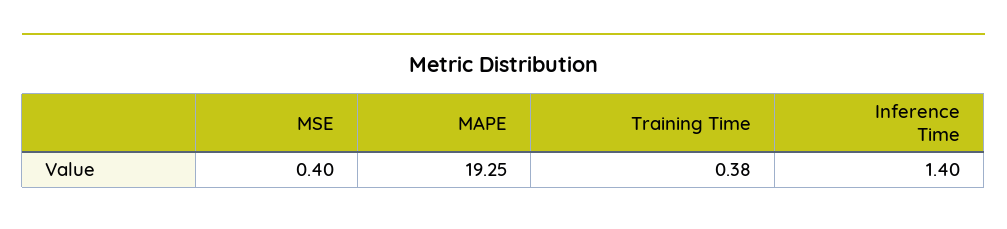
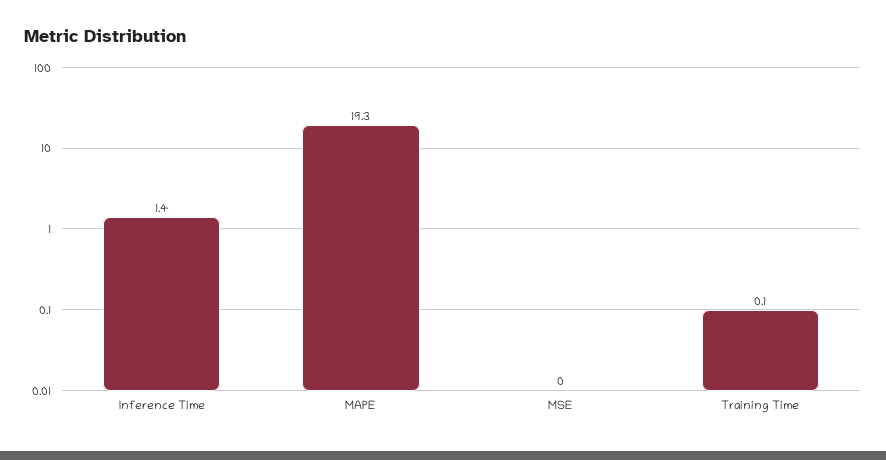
  {
-   "MSE": 0.4,
+   "MSE": 0,
    "MAPE": 19.25,
-   "Training Time": 0.38,
+   "Training Time": 0.1,
    "Inference Time": 1.4
  }

